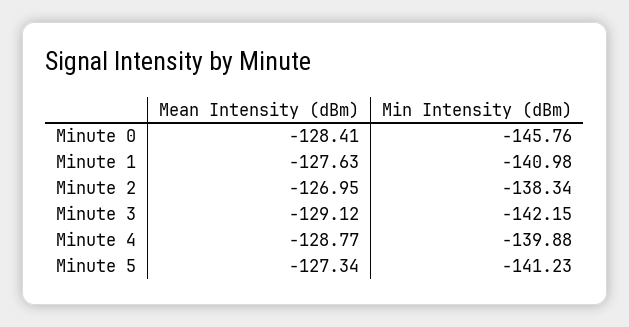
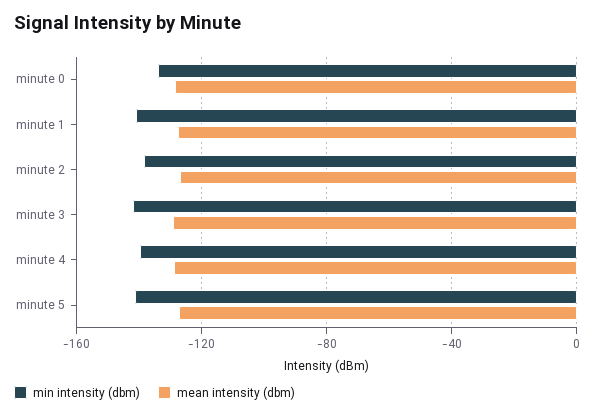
  {
    "Mean Intensity (dBm)": {
      "Minute 0": -128.41,
      "Minute 1": -127.63,
      "Minute 2": -126.95,
      "Minute 3": -129.12,
      "Minute 4": -128.77,
      "Minute 5": -127.34
    },
    "Min Intensity (dBm)": {
-     "Minute 0": -145.76,
+     "Minute 0": -135,
      "Minute 1": -140.98,
      "Minute 2": -138.34,
      "Minute 3": -142.15,
      "Minute 4": -139.88,
      "Minute 5": -141.23
    }
  }

